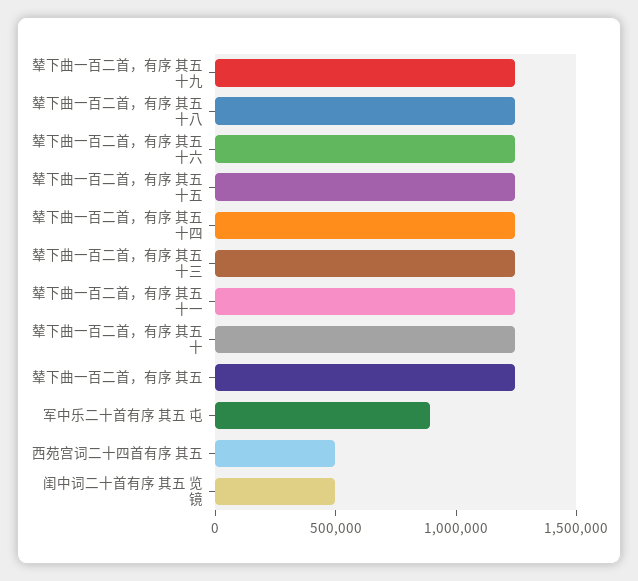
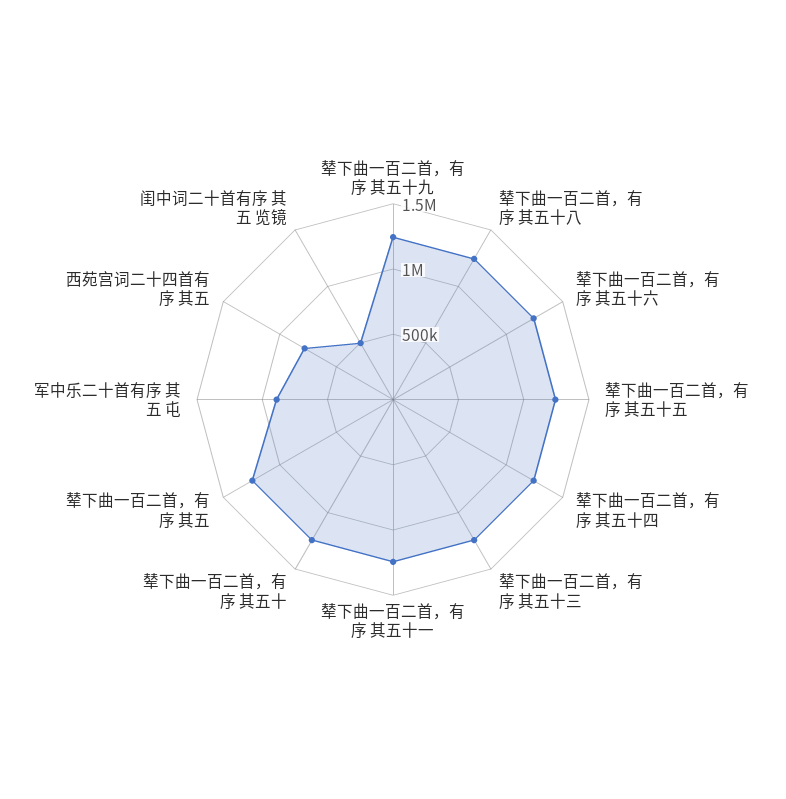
  {
    "辇下曲一百二首，有序 其五十九": 1200000,
    "辇下曲一百二首，有序 其五十八": 1200000,
    "辇下曲一百二首，有序 其五十六": 1200000,
    "辇下曲一百二首，有序 其五十五": 1200000,
    "辇下曲一百二首，有序 其五十四": 1200000,
    "辇下曲一百二首，有序 其五十三": 1200000,
    "辇下曲一百二首，有序 其五十一": 1200000,
    "辇下曲一百二首，有序 其五十": 1200000,
    "辇下曲一百二首，有序 其五": 1200000,
    "军中乐二十首有序 其五 屯": 900000,
-   "西苑宫词二十四首有序 其五": 500000,
+   "西苑宫词二十四首有序 其五": 800000,
    "闺中词二十首有序 其五 览镜": 500000
  }

